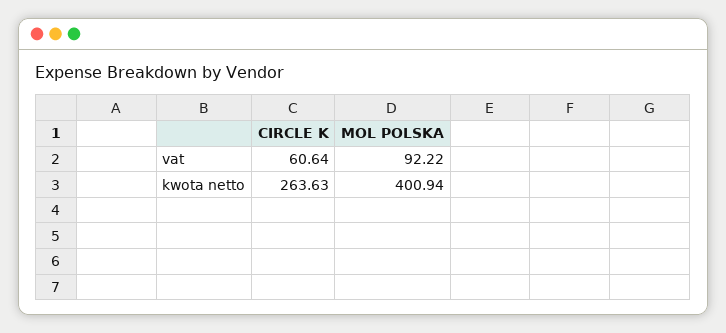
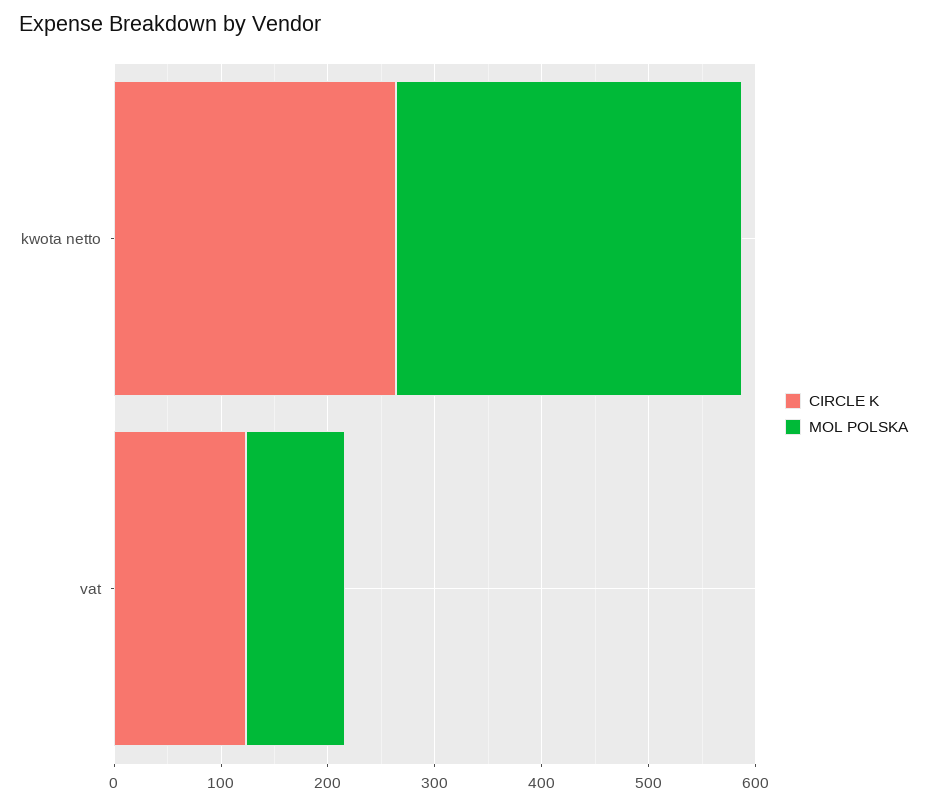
  {
    "CIRCLE K": {
-     "vat": 60.64,
+     "vat": 120,
      "kwota netto": 263.63
    },
    "MOL POLSKA": {
      "vat": 92.22,
-     "kwota netto": 400.94
+     "kwota netto": 320
    }
  }

